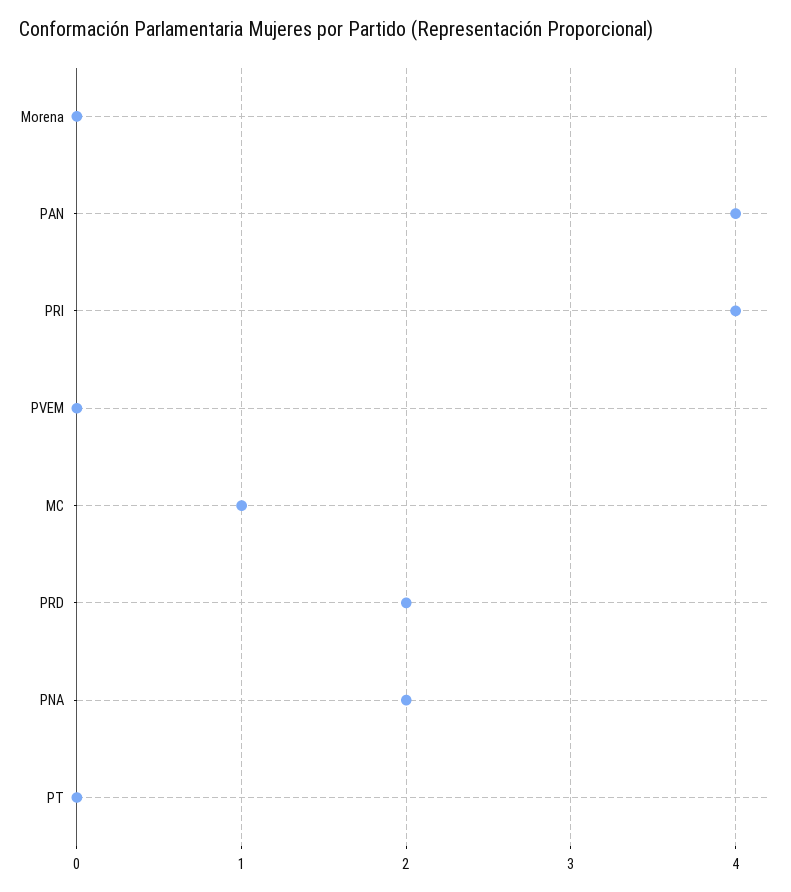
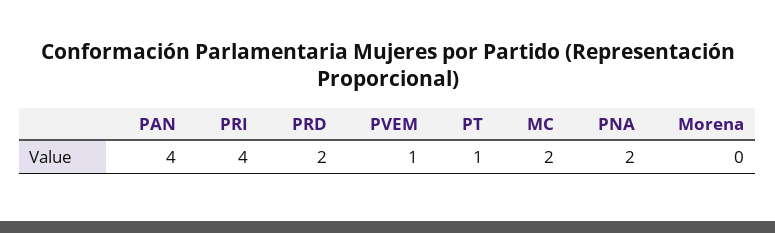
  {
    "Morena": 0,
    "PAN": 4,
    "PRI": 4,
-   "PVEM": 0,
+   "PVEM": 1,
-   "MC": 1,
+   "MC": 2,
    "PRD": 2,
    "PNA": 2,
-   "PT": 0
+   "PT": 1
  }

